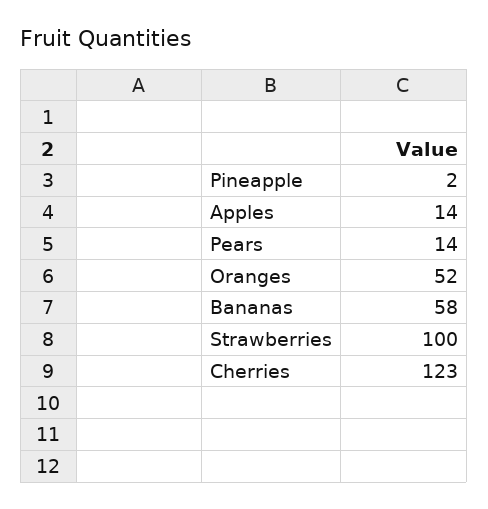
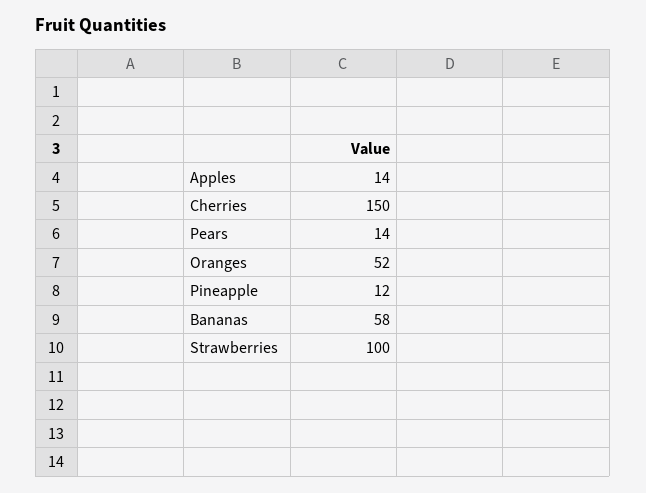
  {
-   "Pineapple": 2,
+   "Pineapple": 12,
    "Apples": 14,
    "Pears": 14,
    "Oranges": 52,
    "Bananas": 58,
    "Strawberries": 100,
-   "Cherries": 123
+   "Cherries": 150
  }

